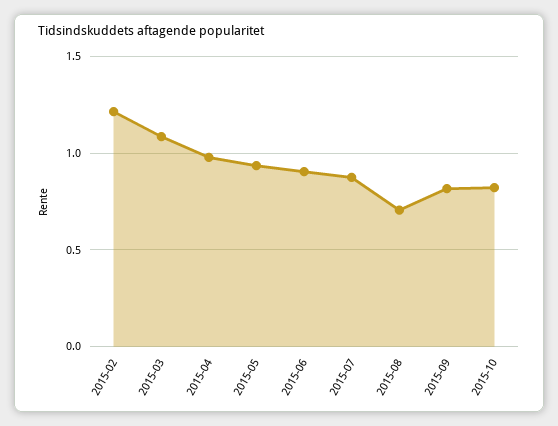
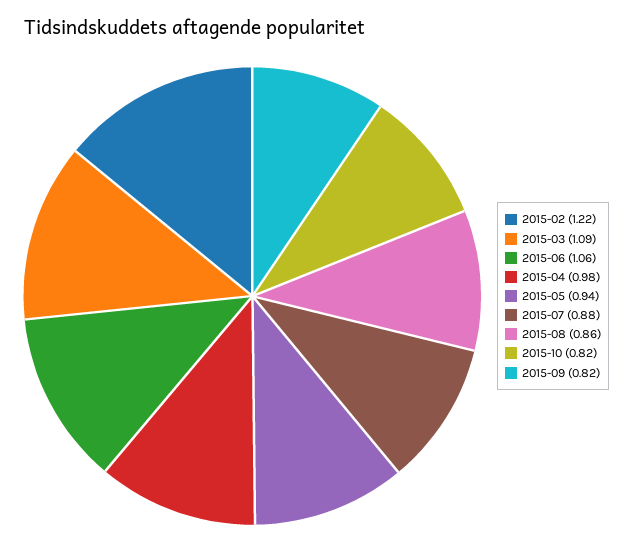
  {
    "2015-02": 1.22,
    "2015-03": 1.09,
    "2015-04": 0.98,
    "2015-05": 0.94,
-   "2015-06": 0.9,
+   "2015-06": 1.06,
    "2015-07": 0.88,
-   "2015-08": 0.7,
+   "2015-08": 0.86,
    "2015-09": 0.82,
    "2015-10": 0.82
  }

